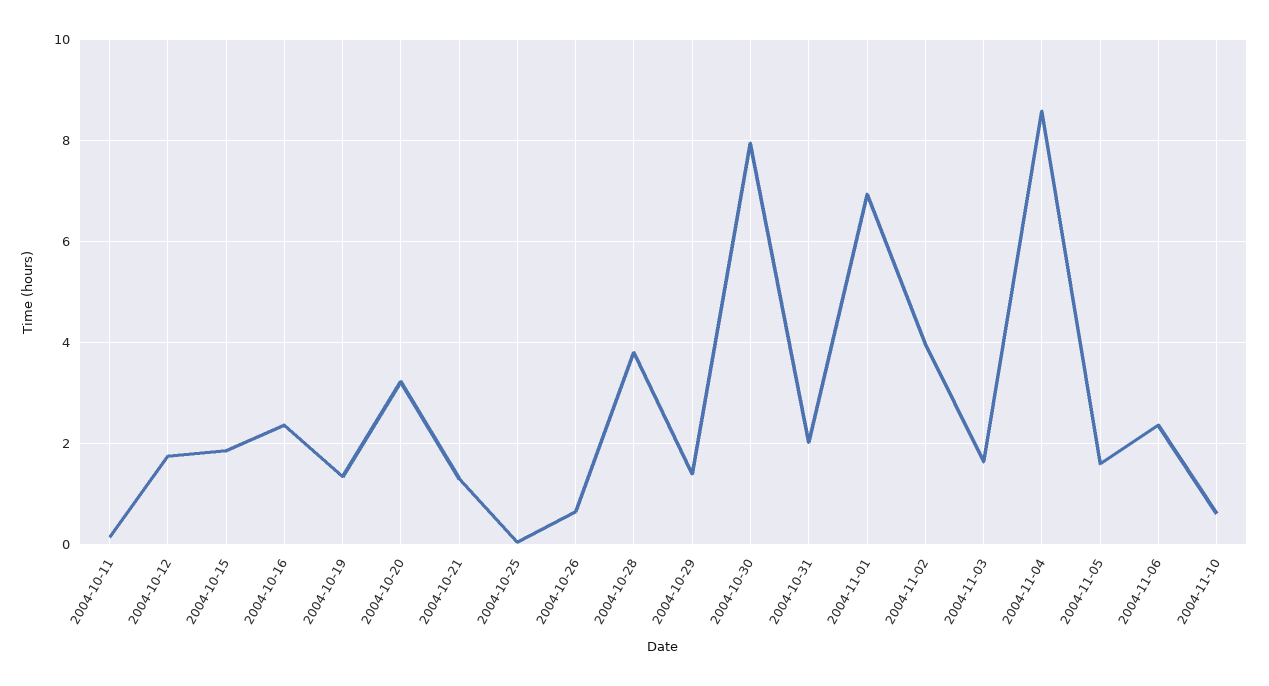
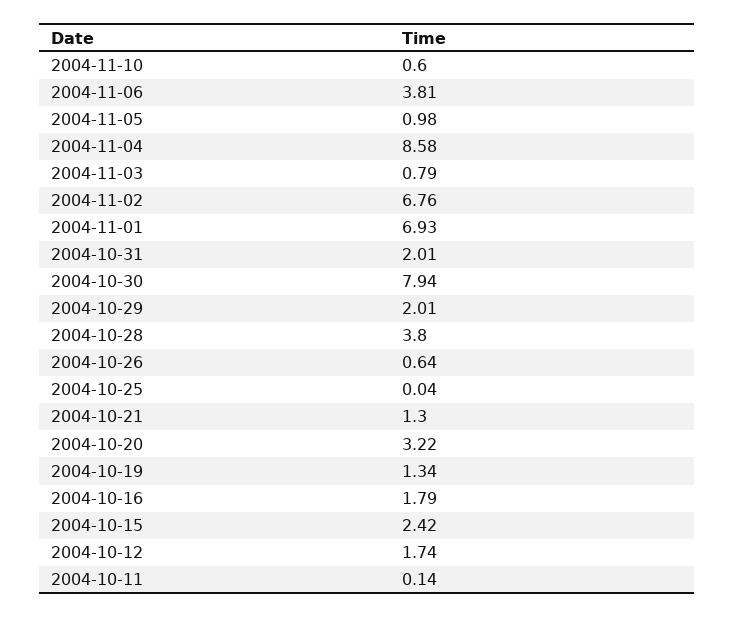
  {
    "2004-10-11": 0.14,
    "2004-10-12": 1.74,
-   "2004-10-15": 1.8,
+   "2004-10-15": 2.42,
-   "2004-10-16": 2.4,
+   "2004-10-16": 1.79,
    "2004-10-19": 1.34,
    "2004-10-20": 3.22,
    "2004-10-21": 1.3,
    "2004-10-25": 0.04,
    "2004-10-26": 0.64,
    "2004-10-28": 3.8,
-   "2004-10-29": 1.4,
+   "2004-10-29": 2.01,
    "2004-10-30": 7.94,
    "2004-10-31": 2.01,
    "2004-11-01": 6.93,
-   "2004-11-02": 4,
+   "2004-11-02": 6.76,
-   "2004-11-03": 1.6,
+   "2004-11-03": 0.79,
    "2004-11-04": 8.58,
-   "2004-11-05": 1.6,
+   "2004-11-05": 0.98,
-   "2004-11-06": 2.4,
+   "2004-11-06": 3.81,
    "2004-11-10": 0.6
  }

